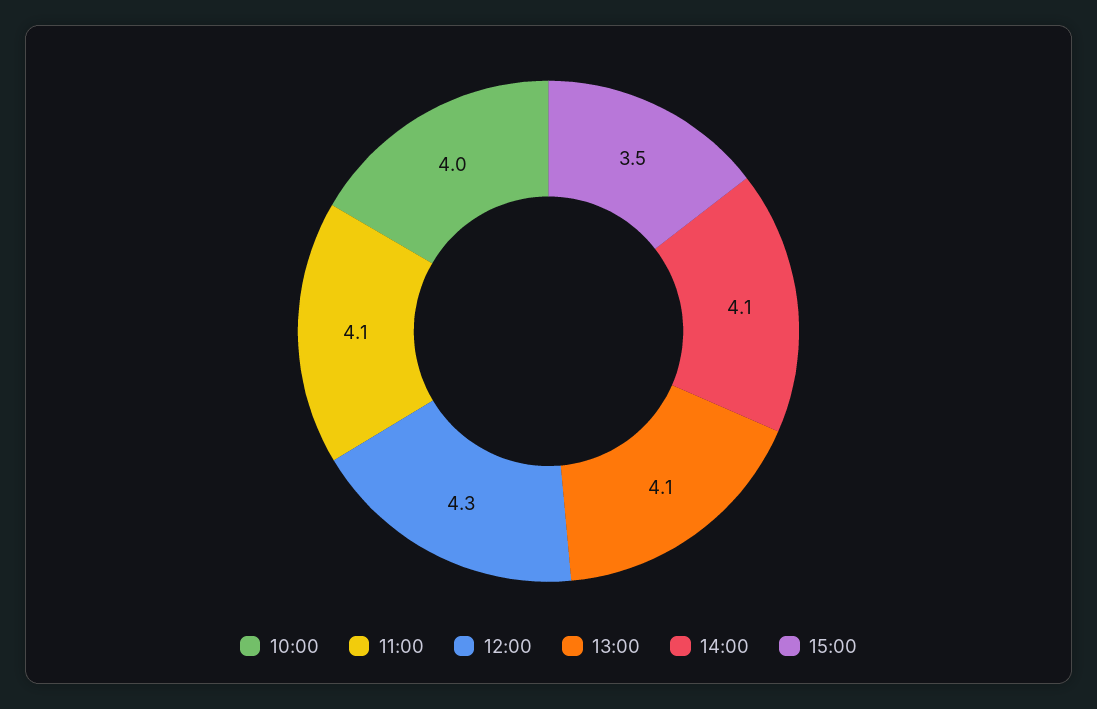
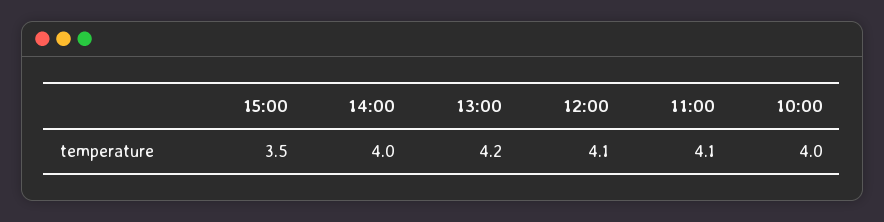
  {
    "10:00": 4,
    "11:00": 4.1,
-   "12:00": 4.3,
+   "12:00": 4.1,
-   "13:00": 4.1,
+   "13:00": 4.2,
-   "14:00": 4.1,
+   "14:00": 4,
    "15:00": 3.5
  }

